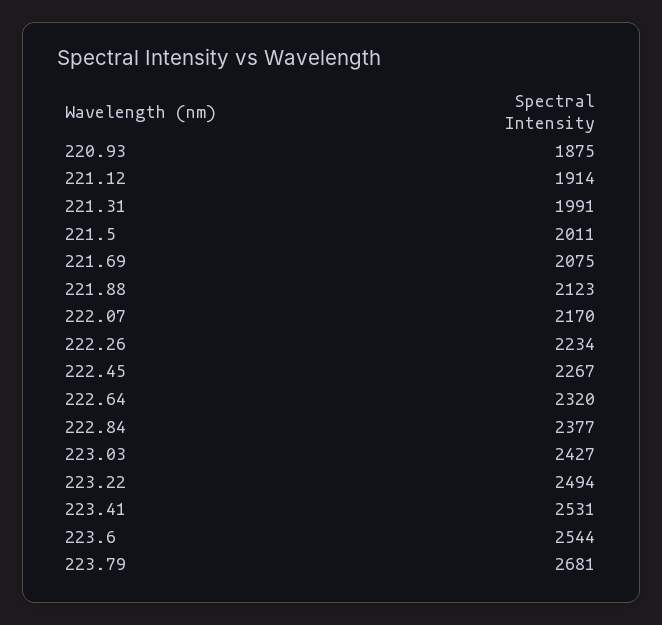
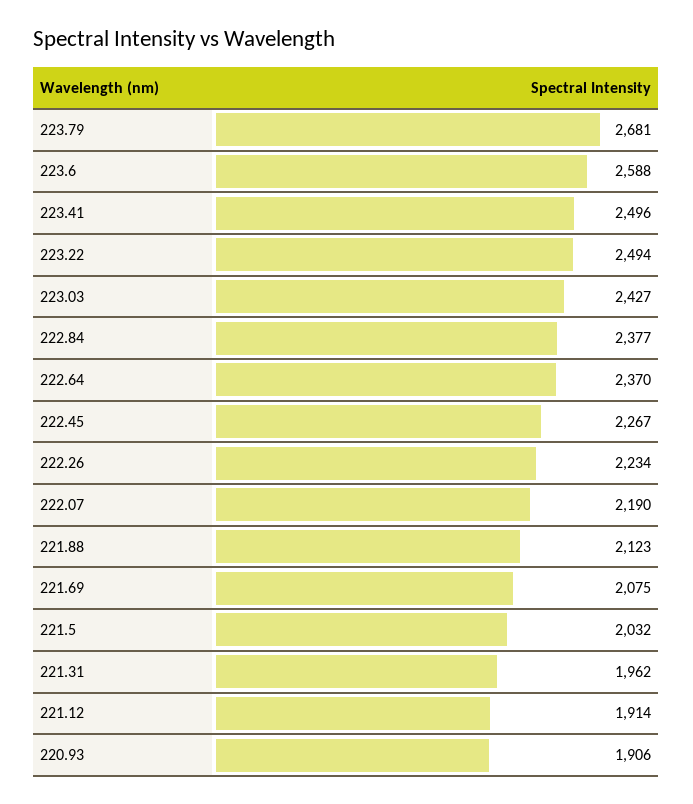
  {
-   "220.93": 1875,
+   "220.93": 1906,
    "221.12": 1914,
-   "221.31": 1991,
+   "221.31": 1962,
-   "221.5": 2011,
+   "221.5": 2032,
    "221.69": 2075,
    "221.88": 2123,
-   "222.07": 2170,
+   "222.07": 2190,
    "222.26": 2234,
    "222.45": 2267,
-   "222.64": 2320,
+   "222.64": 2370,
    "222.84": 2377,
    "223.03": 2427,
    "223.22": 2494,
-   "223.41": 2531,
+   "223.41": 2496,
-   "223.6": 2544,
+   "223.6": 2588,
    "223.79": 2681
  }

